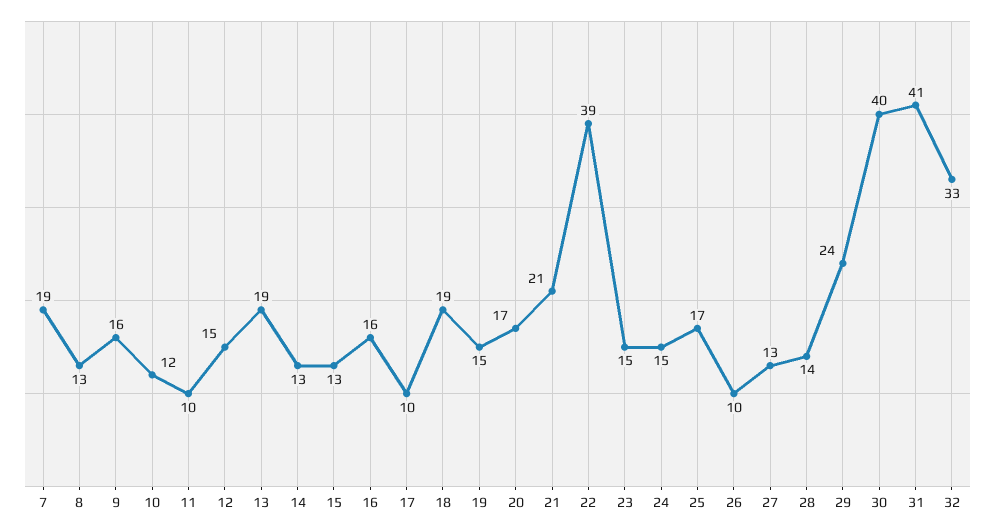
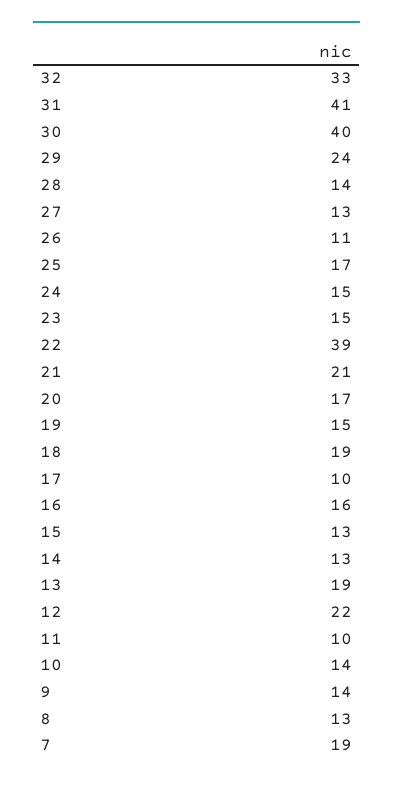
  {
    "7": 19,
    "8": 13,
-   "9": 16,
+   "9": 14,
-   "10": 12,
+   "10": 14,
    "11": 10,
-   "12": 15,
+   "12": 22,
    "13": 19,
    "14": 13,
    "15": 13,
    "16": 16,
    "17": 10,
    "18": 19,
    "19": 15,
    "20": 17,
    "21": 21,
    "22": 39,
    "23": 15,
    "24": 15,
    "25": 17,
-   "26": 10,
+   "26": 11,
    "27": 13,
    "28": 14,
    "29": 24,
    "30": 40,
    "31": 41,
    "32": 33
  }

